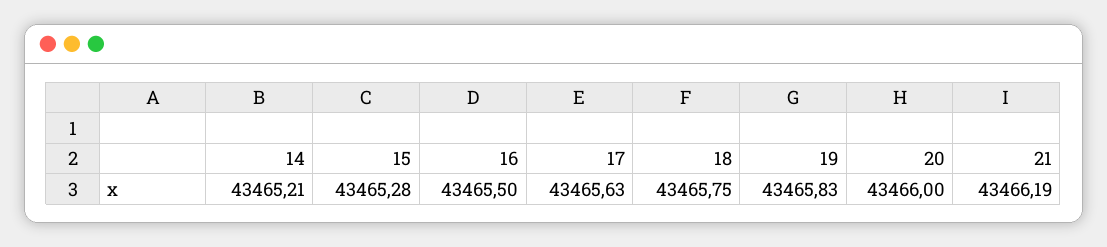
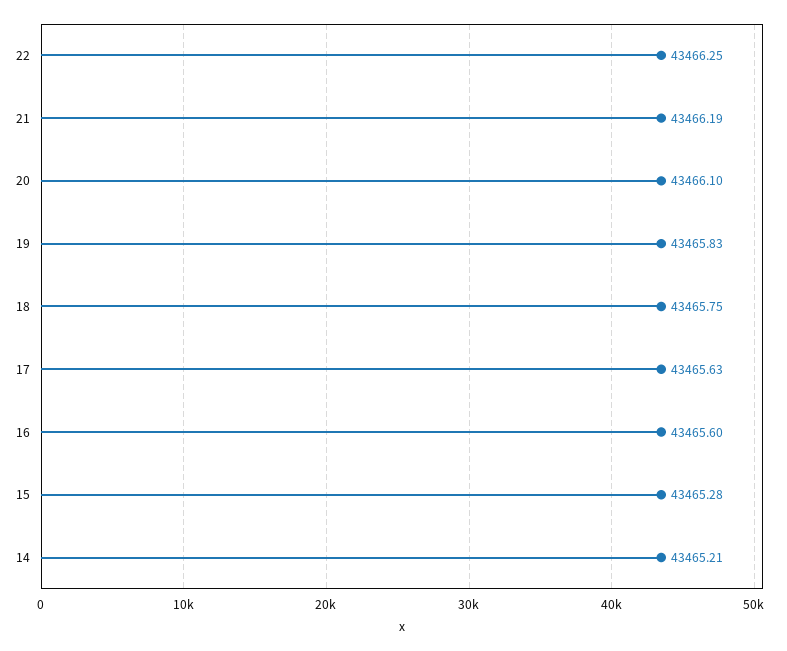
  {
    "14": 43465.21,
    "15": 43465.28,
-   "16": 43465.5,
+   "16": 43465.6,
    "17": 43465.63,
    "18": 43465.75,
    "19": 43465.83,
-   "20": 43466,
+   "20": 43466.1,
-   "21": 43466.19
+   "21": 43466.19,
+   "22": 43466.25
  }

